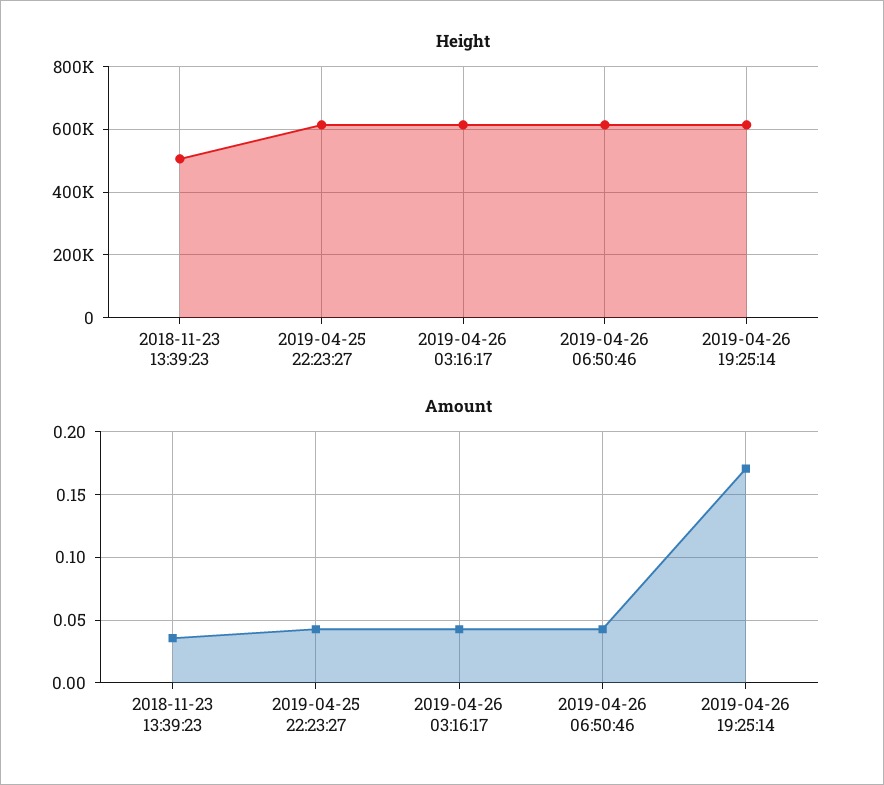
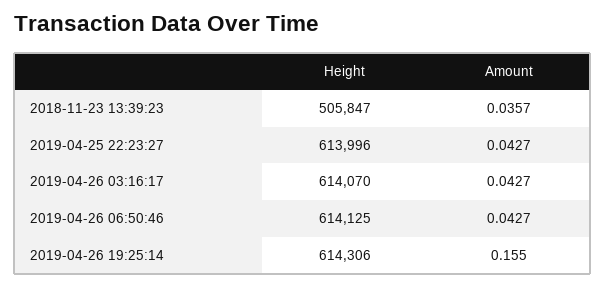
  {
    "Height": {
      "2018-11-23 13:39:23": 505847,
      "2019-04-25 22:23:27": 613996,
      "2019-04-26 03:16:17": 614070,
      "2019-04-26 06:50:46": 614125,
      "2019-04-26 19:25:14": 614306
    },
    "Amount": {
      "2018-11-23 13:39:23": 0.0357,
      "2019-04-25 22:23:27": 0.0427,
      "2019-04-26 03:16:17": 0.0427,
      "2019-04-26 06:50:46": 0.0427,
-     "2019-04-26 19:25:14": 0.17
+     "2019-04-26 19:25:14": 0.155
    }
  }

